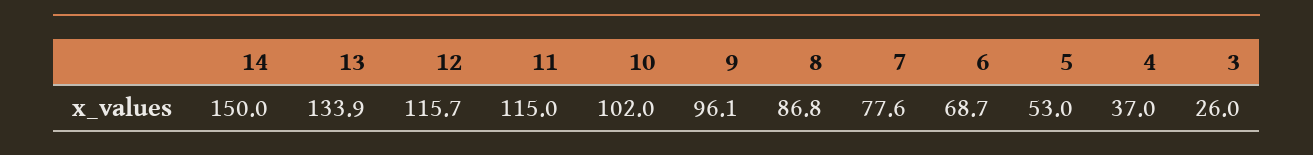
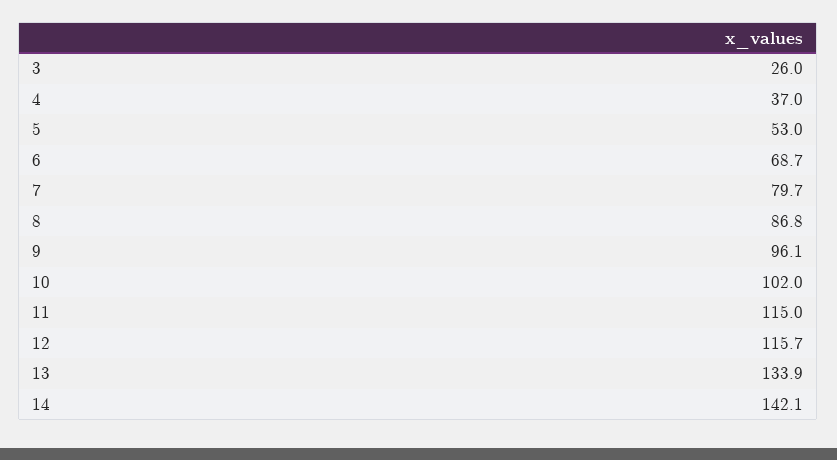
  {
-   "14": 150,
+   "14": 142.1,
    "13": 133.9,
    "12": 115.7,
    "11": 115,
    "10": 102,
    "9": 96.1,
    "8": 86.8,
-   "7": 77.6,
+   "7": 79.7,
    "6": 68.7,
    "5": 53,
    "4": 37,
    "3": 26
  }

